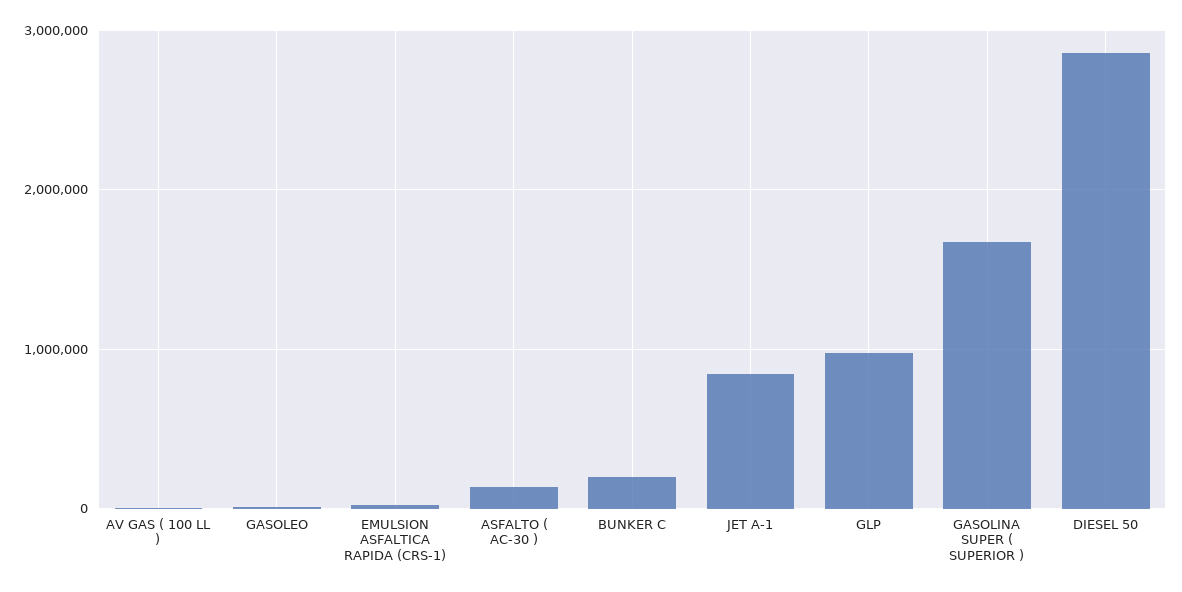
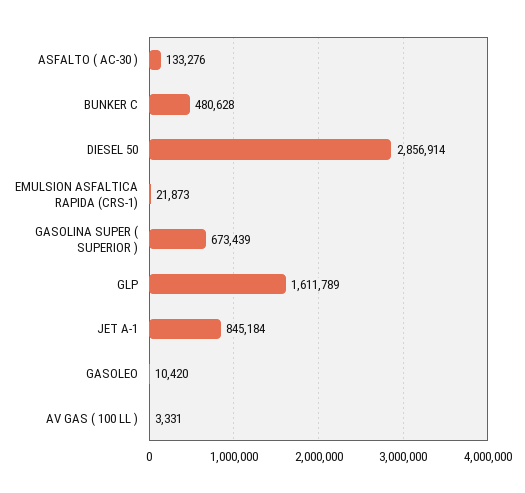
  {
    "AV GAS ( 100 LL )": 3331,
    "GASOLEO": 10420,
    "EMULSION ASFALTICA RAPIDA (CRS-1)": 21873,
    "ASFALTO ( AC-30 )": 133276,
-   "BUNKER C": 200000,
+   "BUNKER C": 480628,
    "JET A-1": 845184,
-   "GLP": 1000000,
+   "GLP": 1611789,
-   "GASOLINA SUPER ( SUPERIOR )": 1700000,
+   "GASOLINA SUPER ( SUPERIOR )": 673439,
    "DIESEL 50": 2856914
  }

